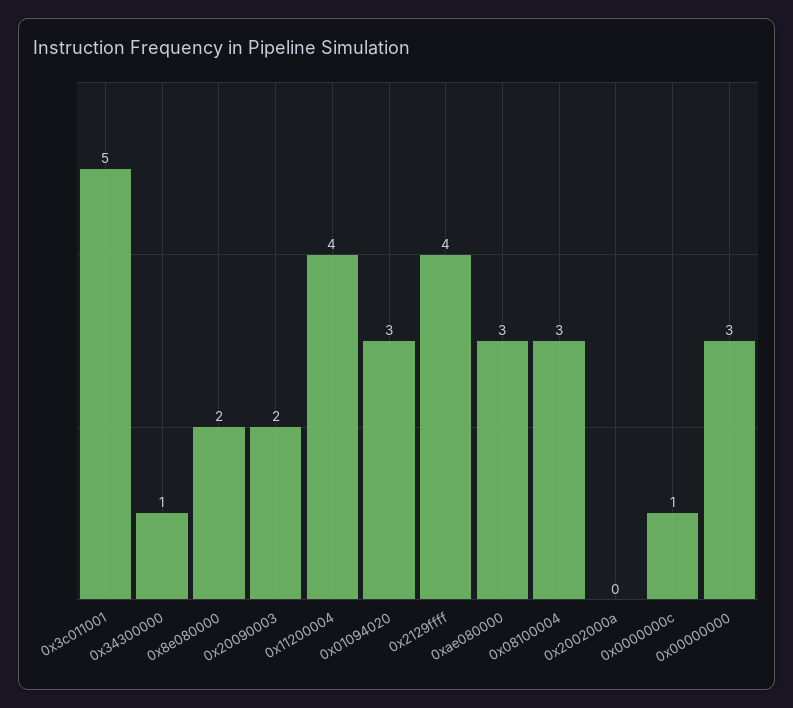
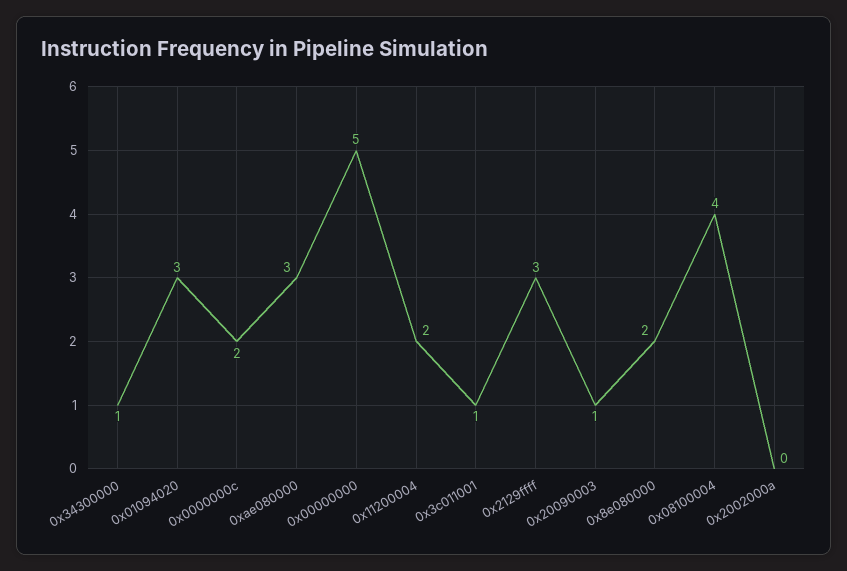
  {
-   "0x3c011001": 5,
+   "0x3c011001": 1,
    "0x34300000": 1,
    "0x8e080000": 2,
-   "0x20090003": 2,
+   "0x20090003": 1,
-   "0x11200004": 4,
+   "0x11200004": 2,
    "0x01094020": 3,
-   "0x2129ffff": 4,
+   "0x2129ffff": 3,
    "0xae080000": 3,
-   "0x08100004": 3,
+   "0x08100004": 4,
    "0x2002000a": 0,
-   "0x0000000c": 1,
+   "0x0000000c": 2,
-   "0x00000000": 3
+   "0x00000000": 5
  }

